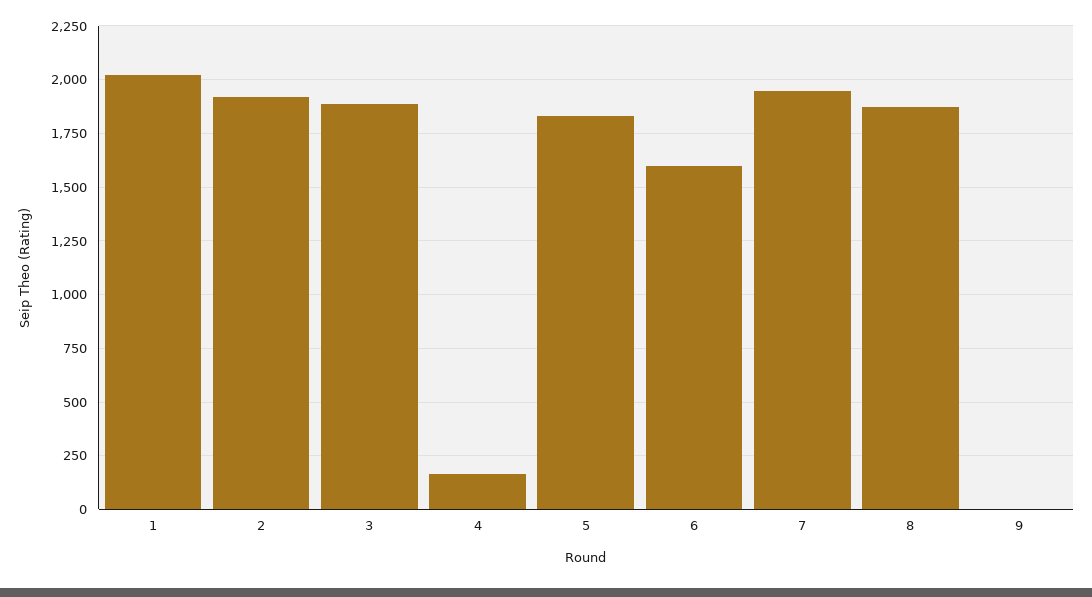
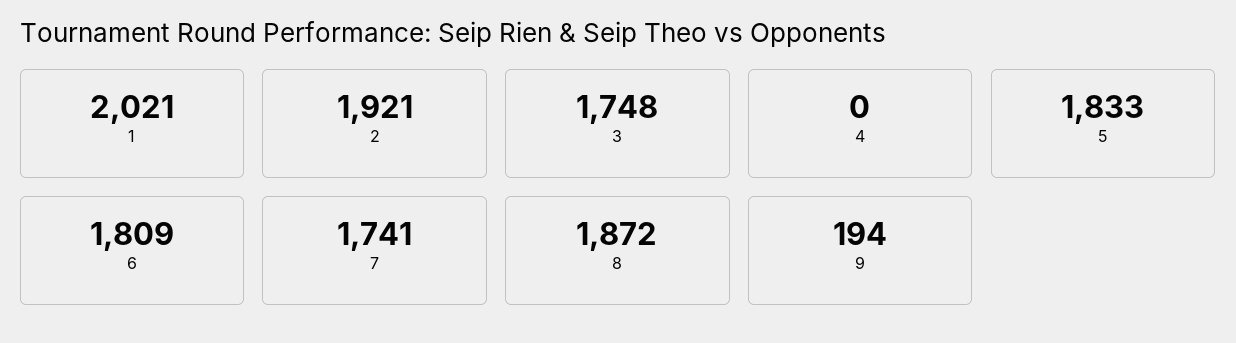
  {
    "1": 2021,
    "2": 1921,
-   "3": 1900,
+   "3": 1748,
-   "4": 150,
+   "4": 0,
    "5": 1833,
-   "6": 1600,
+   "6": 1809,
-   "7": 1950,
+   "7": 1741,
    "8": 1872,
-   "9": 0
+   "9": 194
  }

